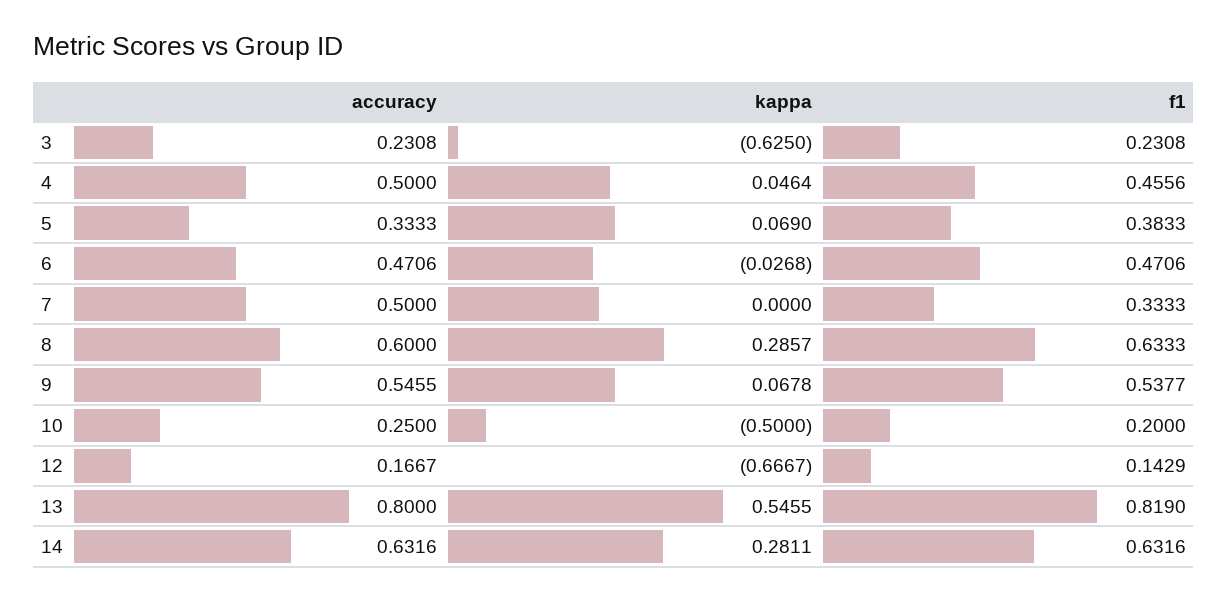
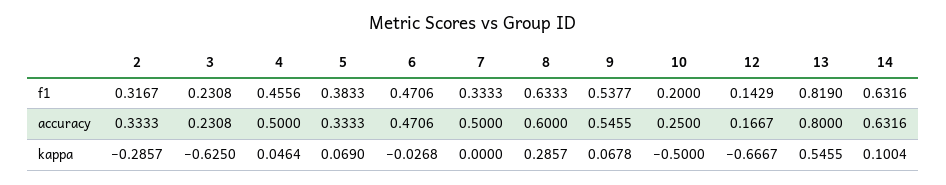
  {
    "accuracy": {
      "3": 0.2308,
      "4": 0.5,
      "5": 0.3333,
      "6": 0.4706,
      "7": 0.5,
      "8": 0.6,
      "9": 0.5455,
      "10": 0.25,
      "12": 0.1667,
      "13": 0.8,
-     "14": 0.6316
+     "14": 0.6316,
+     "2": 0.3333
    },
    "kappa": {
      "3": -0.625,
      "4": 0.0464,
      "5": 0.069,
      "6": -0.0268,
      "7": 0,
      "8": 0.2857,
      "9": 0.0678,
      "10": -0.5,
      "12": -0.6667,
      "13": 0.5455,
-     "14": 0.2811
+     "14": 0.1004,
+     "2": -0.2857
    },
    "f1": {
      "3": 0.2308,
      "4": 0.4556,
      "5": 0.3833,
      "6": 0.4706,
      "7": 0.3333,
      "8": 0.6333,
      "9": 0.5377,
      "10": 0.2,
      "12": 0.1429,
      "13": 0.819,
-     "14": 0.6316
+     "14": 0.6316,
+     "2": 0.3167
    }
  }

